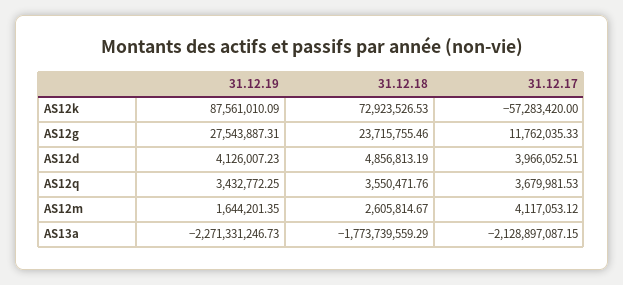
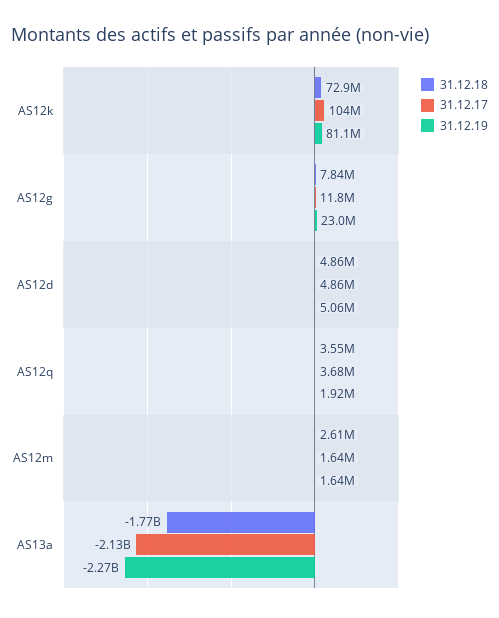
  {
    "31.12.19": {
-     "AS12k": 87561010.09,
+     "AS12k": 81100000,
-     "AS12g": 27543887.31,
+     "AS12g": 23000000,
-     "AS12d": 4126007.23,
+     "AS12d": 5060000,
-     "AS12q": 3432772.25,
+     "AS12q": 1920000,
      "AS12m": 1644201.35,
      "AS13a": -2271331246.73
    },
    "31.12.18": {
      "AS12k": 72923526.53,
-     "AS12g": 23715755.46,
+     "AS12g": 7840000,
      "AS12d": 4856813.19,
      "AS12q": 3550471.76,
      "AS12m": 2605814.67,
      "AS13a": -1773739559.29
    },
    "31.12.17": {
-     "AS12k": -57283420,
+     "AS12k": 104000000,
      "AS12g": 11762035.33,
-     "AS12d": 3966052.51,
+     "AS12d": 4860000,
      "AS12q": 3679981.53,
-     "AS12m": 4117053.12,
+     "AS12m": 1640000,
      "AS13a": -2128897087.15
    }
  }

